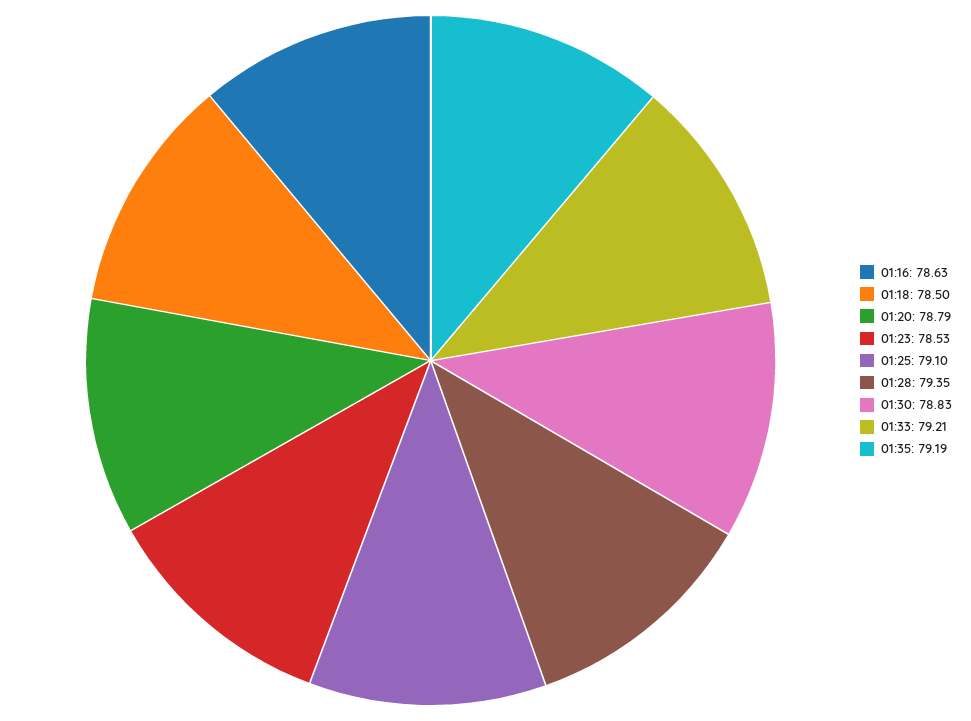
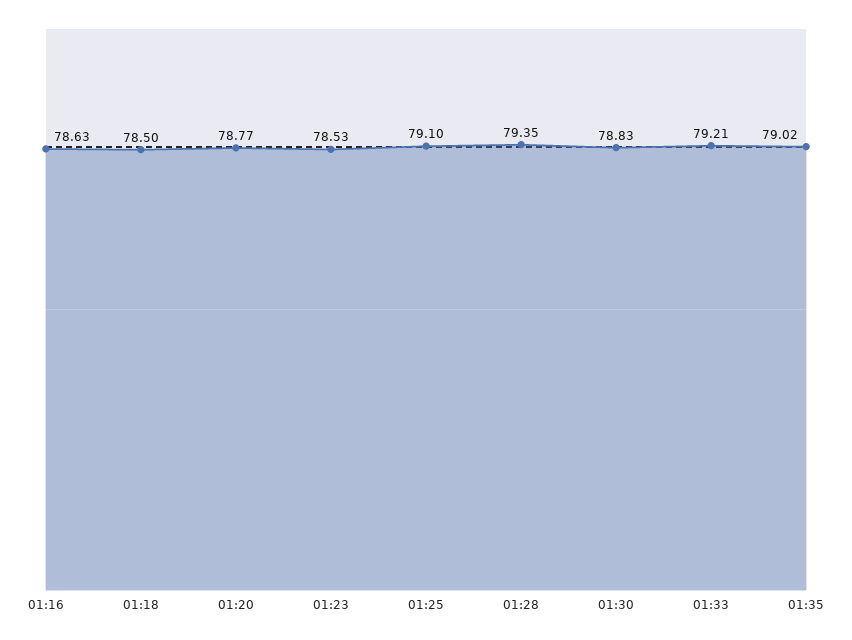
  {
    "01:16": 78.63,
    "01:18": 78.5,
-   "01:20": 78.79,
+   "01:20": 78.77,
    "01:23": 78.53,
    "01:25": 79.1,
    "01:28": 79.35,
    "01:30": 78.83,
    "01:33": 79.21,
-   "01:35": 79.19
+   "01:35": 79.02
  }

